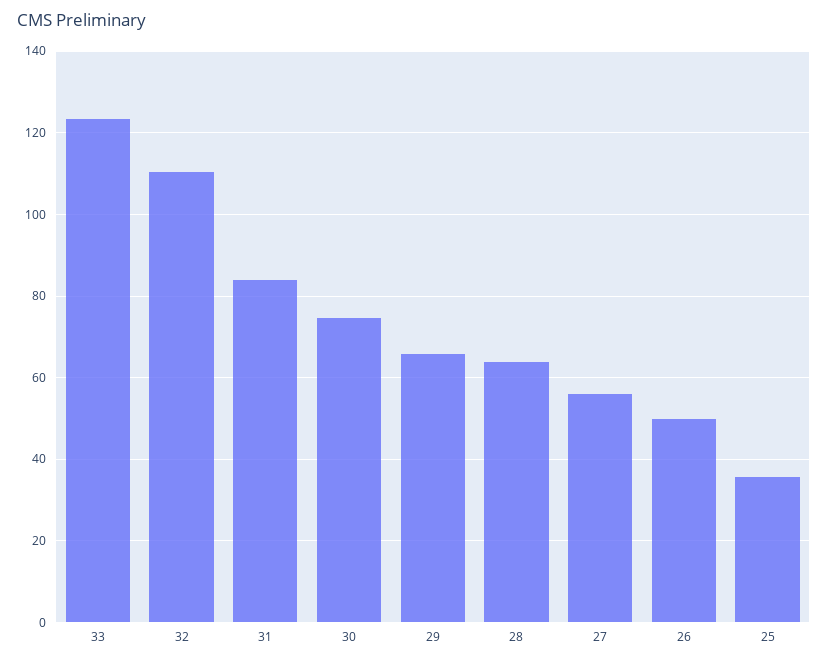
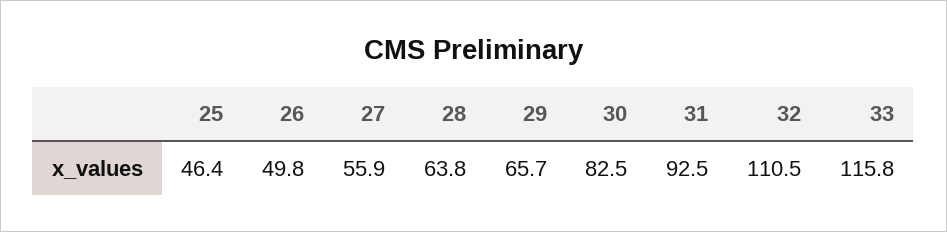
  {
-   "33": 124,
+   "33": 115.8,
    "32": 110.5,
-   "31": 84,
+   "31": 92.5,
-   "30": 74,
+   "30": 82.5,
    "29": 65.7,
    "28": 63.8,
    "27": 55.9,
    "26": 49.8,
-   "25": 36
+   "25": 46.4
  }

